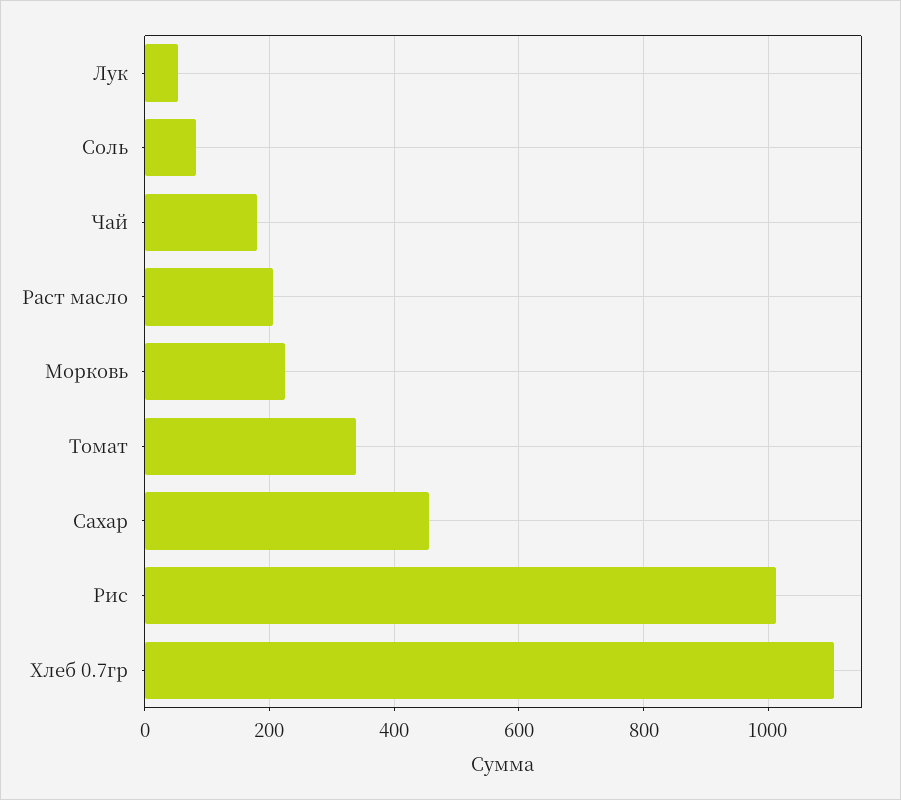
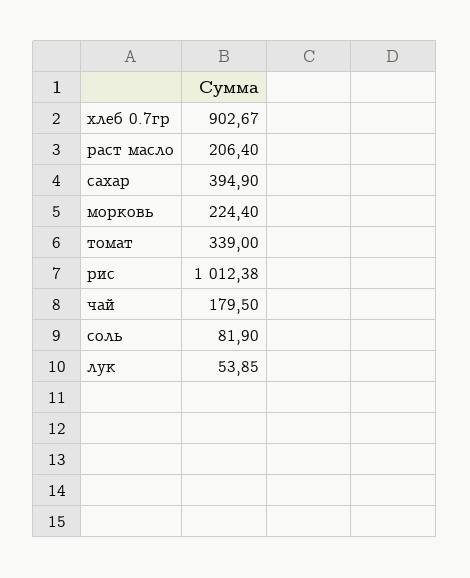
  {
    "Лук": 53.85,
    "Соль": 81.9,
    "Чай": 179.5,
    "Раст масло": 206.4,
    "Морковь": 224.4,
    "Томат": 339,
-   "Сахар": 460,
+   "Сахар": 394.9,
    "Рис": 1012.38,
-   "Хлеб 0.7гр": 1100
+   "Хлеб 0.7гр": 902.67
  }

